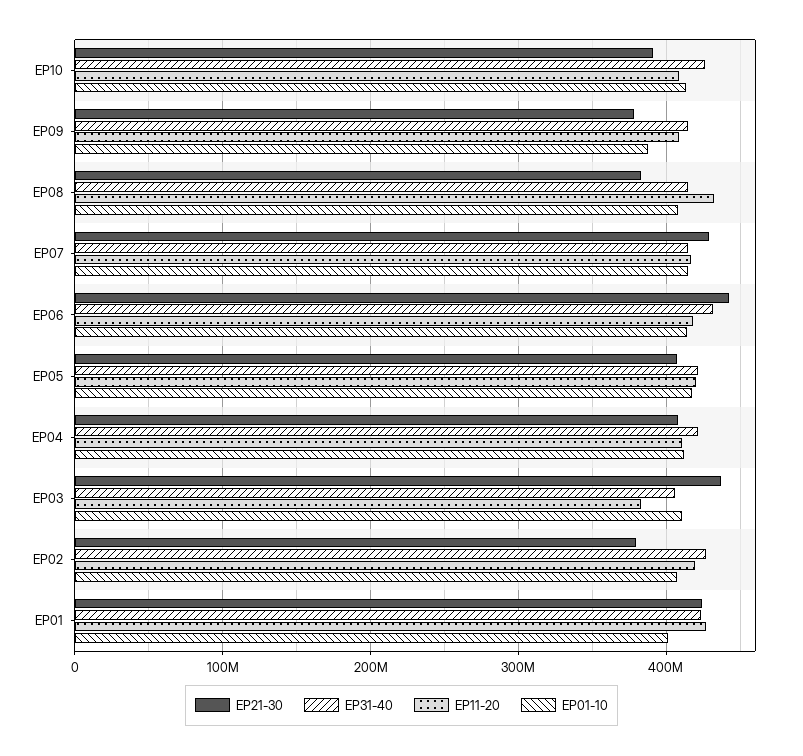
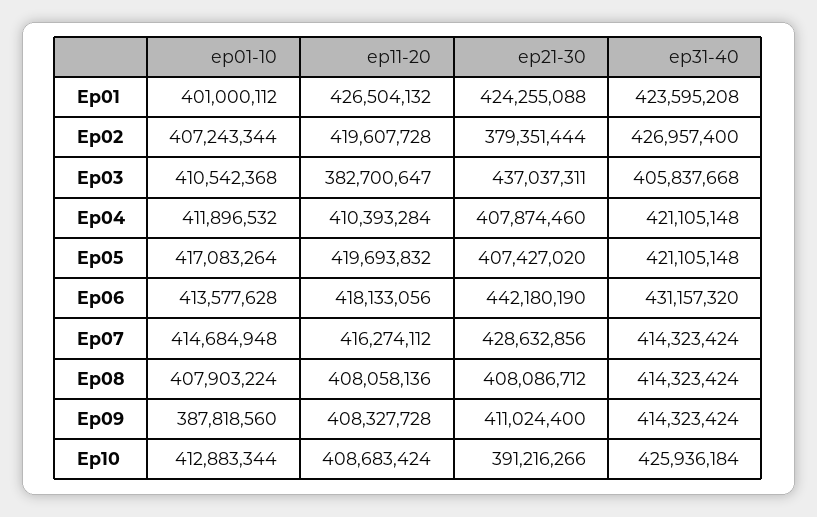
  {
    "EP21-30": {
      "EP10": 391216266,
-     "EP09": 380000000,
+     "EP09": 411024400,
-     "EP08": 380000000,
+     "EP08": 408086712,
      "EP07": 428632856,
      "EP06": 442180190,
      "EP05": 407427020,
      "EP04": 407874460,
      "EP03": 437037311,
      "EP02": 379351444,
      "EP01": 424255088
    },
    "EP31-40": {
      "EP10": 425936184,
      "EP09": 414323424,
      "EP08": 414323424,
      "EP07": 414323424,
      "EP06": 431157320,
      "EP05": 421105148,
      "EP04": 421105148,
      "EP03": 405837668,
      "EP02": 426957400,
      "EP01": 423595208
    },
    "EP11-20": {
      "EP10": 408683424,
      "EP09": 408327728,
-     "EP08": 430000000,
+     "EP08": 408058136,
      "EP07": 416274112,
      "EP06": 418133056,
      "EP05": 419693832,
      "EP04": 410393284,
      "EP03": 382700647,
      "EP02": 419607728,
      "EP01": 426504132
    },
    "EP01-10": {
      "EP10": 412883344,
      "EP09": 387818560,
      "EP08": 407903224,
      "EP07": 414684948,
      "EP06": 413577628,
      "EP05": 417083264,
      "EP04": 411896532,
      "EP03": 410542368,
      "EP02": 407243344,
      "EP01": 401000112
    }
  }

